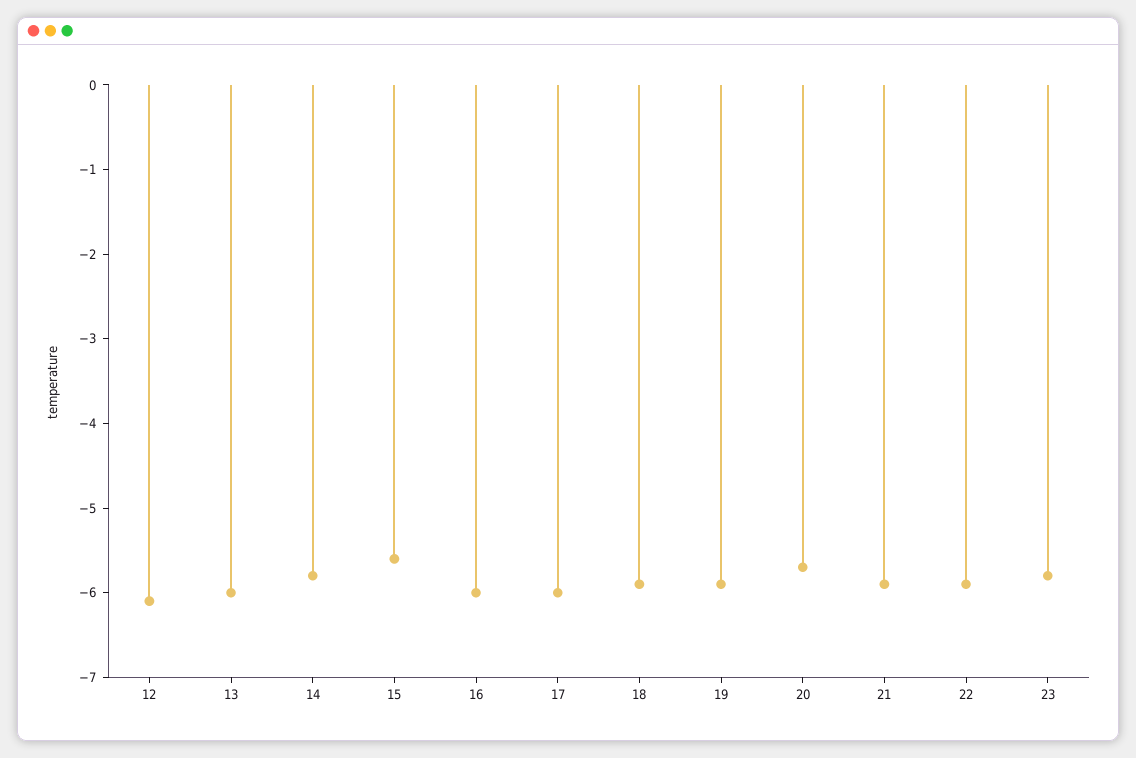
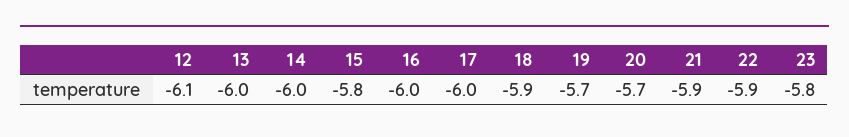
  {
    "12": -6.1,
    "13": -6,
-   "14": -5.8,
+   "14": -6,
-   "15": -5.6,
+   "15": -5.8,
    "16": -6,
    "17": -6,
    "18": -5.9,
-   "19": -5.9,
+   "19": -5.7,
    "20": -5.7,
    "21": -5.9,
    "22": -5.9,
    "23": -5.8
  }

